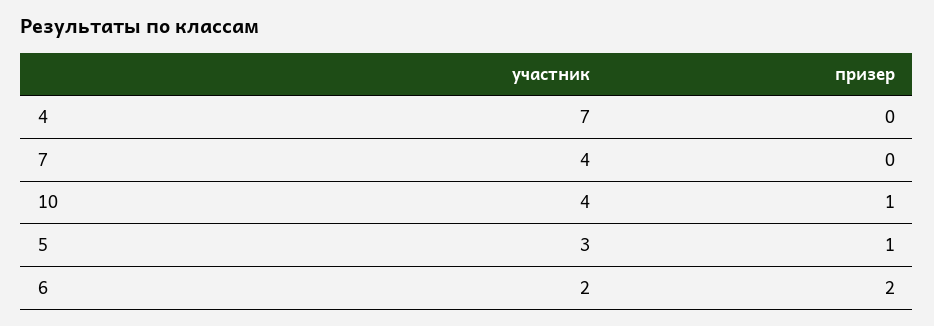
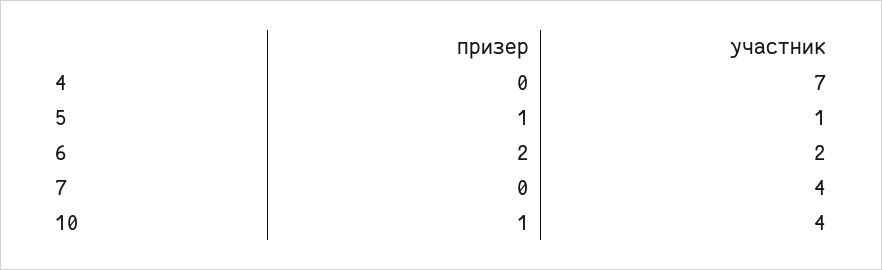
  {
    "участник": {
      "4": 7,
      "7": 4,
      "10": 4,
-     "5": 3,
+     "5": 1,
      "6": 2
    },
    "призер": {
      "4": 0,
      "7": 0,
      "10": 1,
      "5": 1,
      "6": 2
    }
  }

